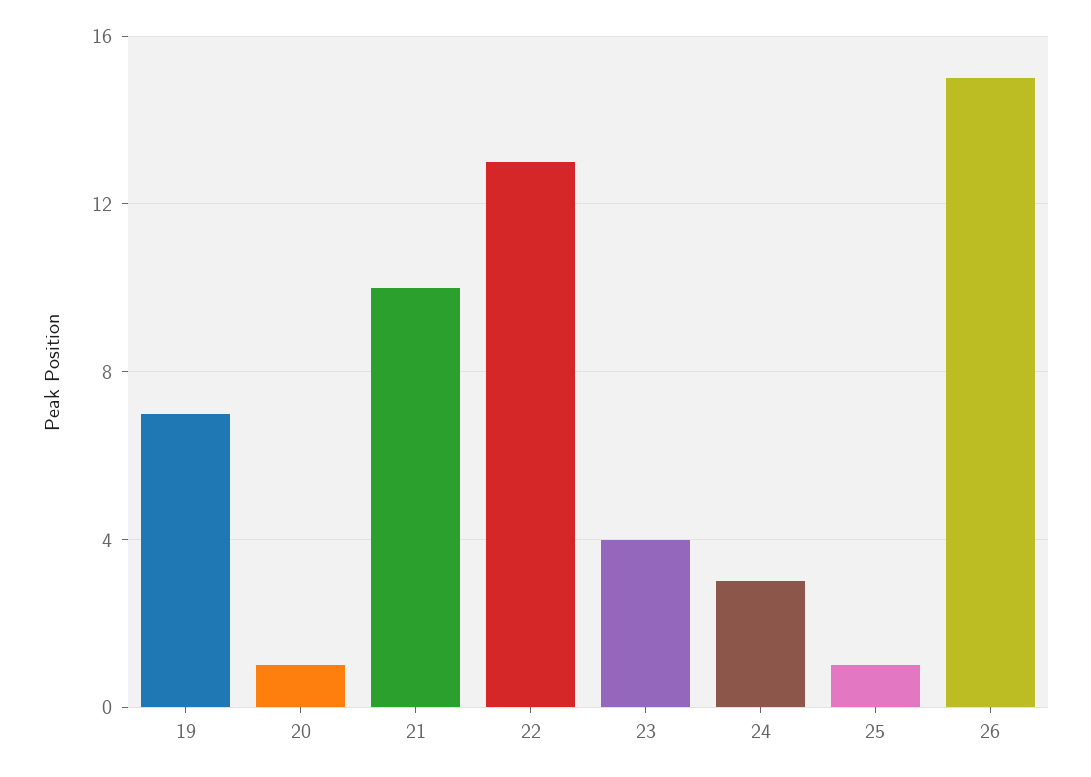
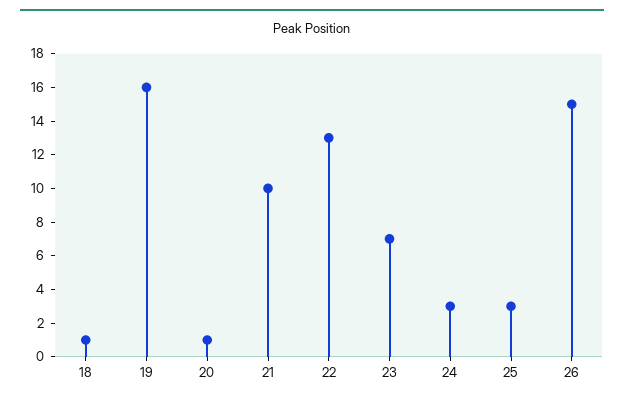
  {
-   "19": 7,
+   "19": 16,
    "20": 1,
    "21": 10,
    "22": 13,
-   "23": 4,
+   "23": 7,
    "24": 3,
-   "25": 1,
+   "25": 3,
-   "26": 15
+   "26": 15,
+   "18": 1
  }

